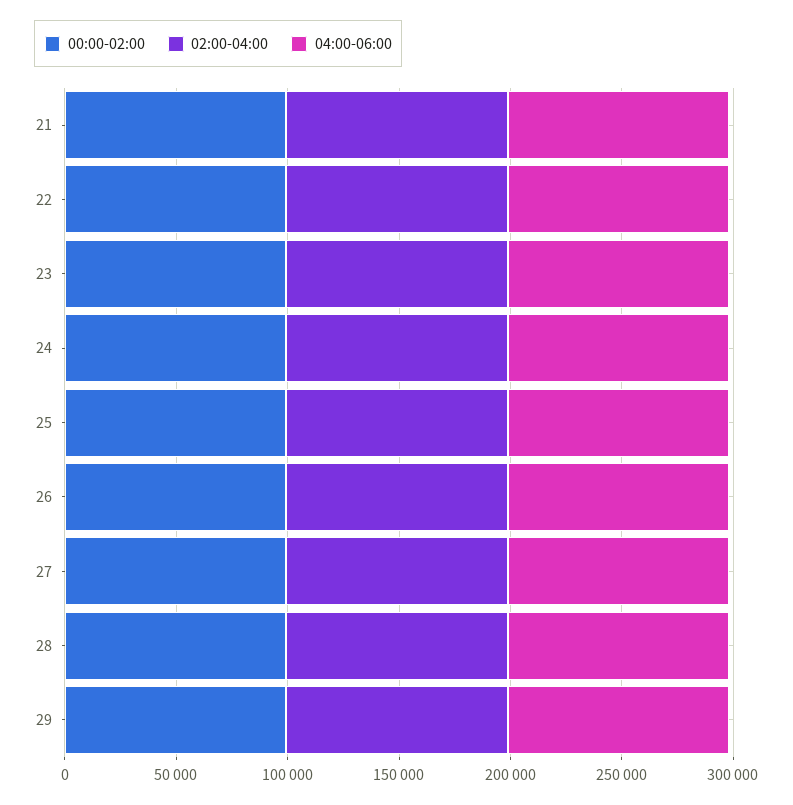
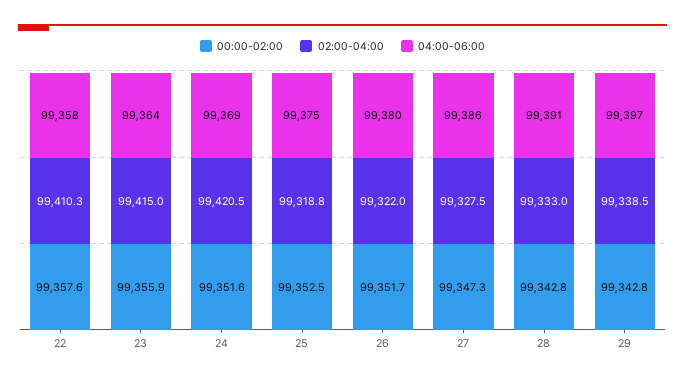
  {
    "00:00-02:00": {
-     "21": 100000,
      "22": 99357.6,
      "23": 99355.9,
      "24": 99351.6,
      "25": 99352.5,
      "26": 99351.7,
      "27": 99347.3,
      "28": 99342.8,
      "29": 99342.8
    },
    "02:00-04:00": {
-     "21": 100000,
      "22": 99410.3,
      "23": 99415,
      "24": 99420.5,
      "25": 99318.8,
      "26": 99322,
      "27": 99327.5,
      "28": 99333,
      "29": 99338.5
    },
    "04:00-06:00": {
-     "21": 100000,
      "22": 99358,
      "23": 99364,
      "24": 99369,
      "25": 99375,
      "26": 99380,
      "27": 99386,
      "28": 99391,
      "29": 99397
    }
  }

